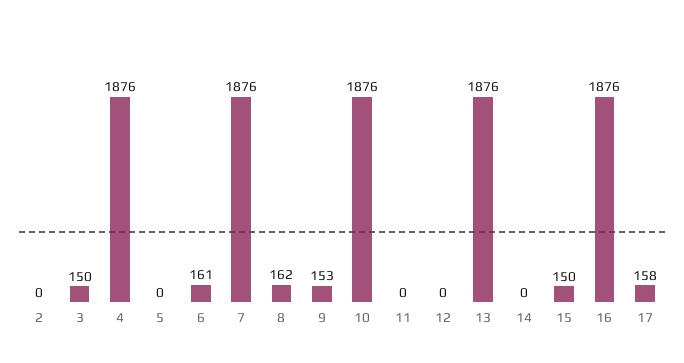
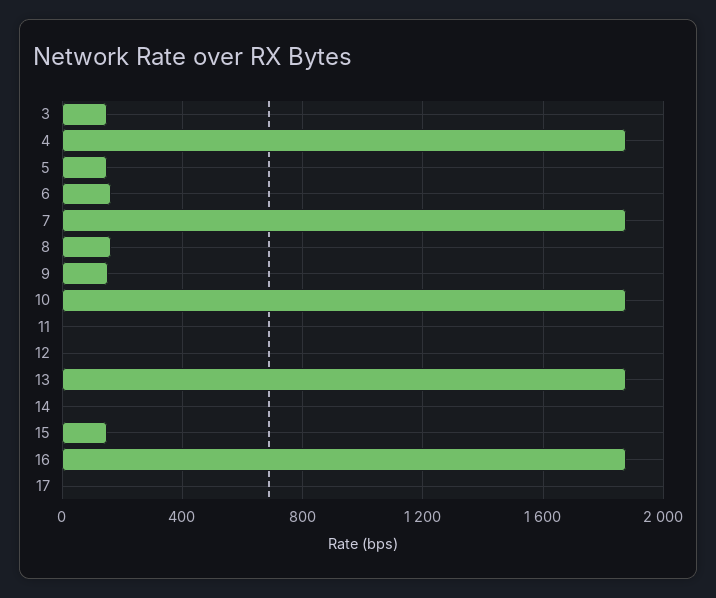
  {
-   "2": 0,
    "3": 150,
    "4": 1876,
-   "5": 0,
+   "5": 150,
    "6": 161,
    "7": 1876,
    "8": 162,
    "9": 153,
    "10": 1876,
    "11": 0,
    "12": 0,
    "13": 1876,
    "14": 0,
    "15": 150,
    "16": 1876,
-   "17": 158
+   "17": 0
  }

